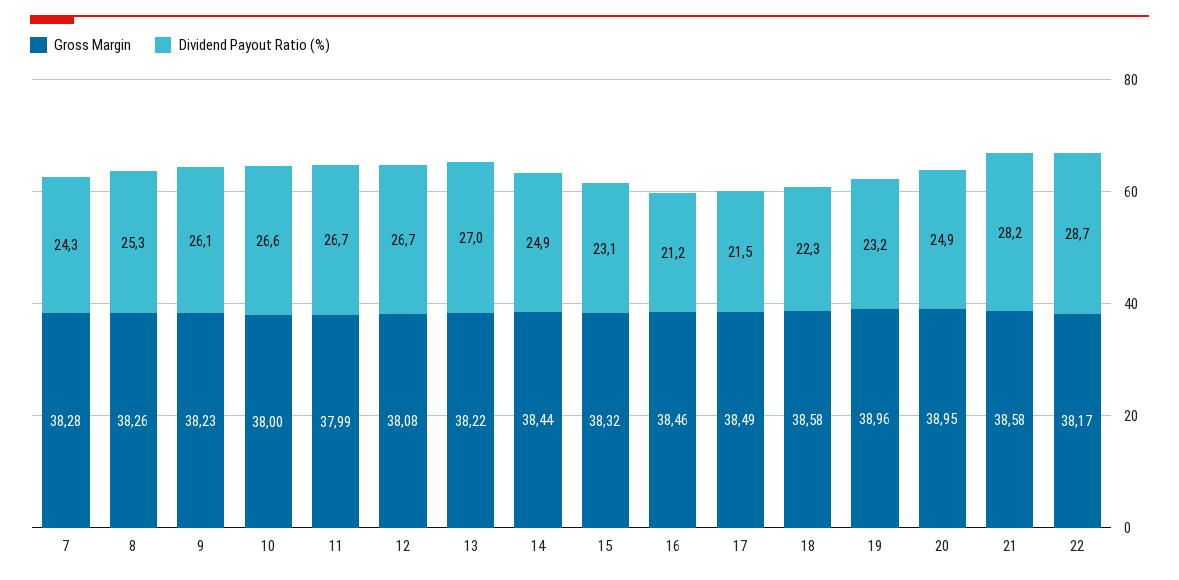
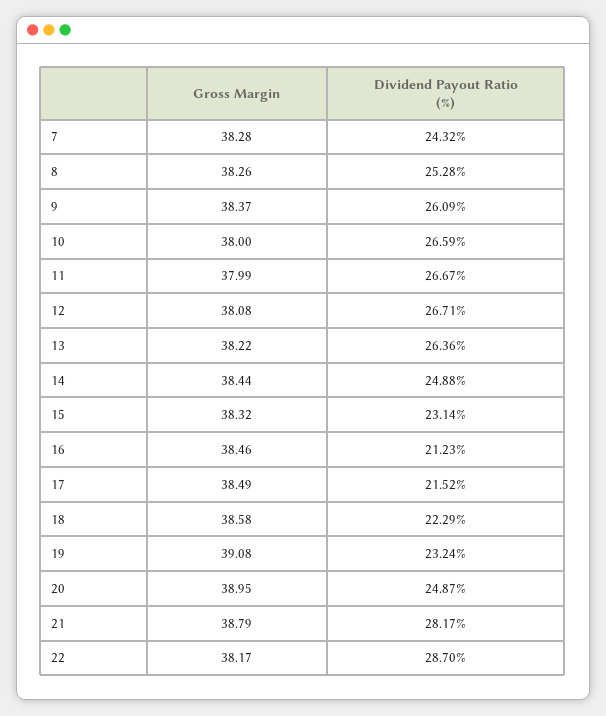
  {
    "Gross Margin": {
      "7": 38.28,
      "8": 38.26,
-     "9": 38.23,
+     "9": 38.37,
      "10": 38,
      "11": 37.99,
      "12": 38.08,
      "13": 38.22,
      "14": 38.44,
      "15": 38.32,
      "16": 38.46,
      "17": 38.49,
      "18": 38.58,
-     "19": 38.96,
+     "19": 39.08,
      "20": 38.95,
-     "21": 38.58,
+     "21": 38.79,
      "22": 38.17
    },
    "Dividend Payout Ratio (%)": {
      "7": 24.32,
      "8": 25.28,
      "9": 26.09,
      "10": 26.59,
      "11": 26.67,
      "12": 26.71,
-     "13": 27,
+     "13": 26.36,
      "14": 24.88,
      "15": 23.14,
      "16": 21.23,
      "17": 21.52,
      "18": 22.29,
      "19": 23.24,
      "20": 24.87,
      "21": 28.17,
      "22": 28.7
    }
  }

